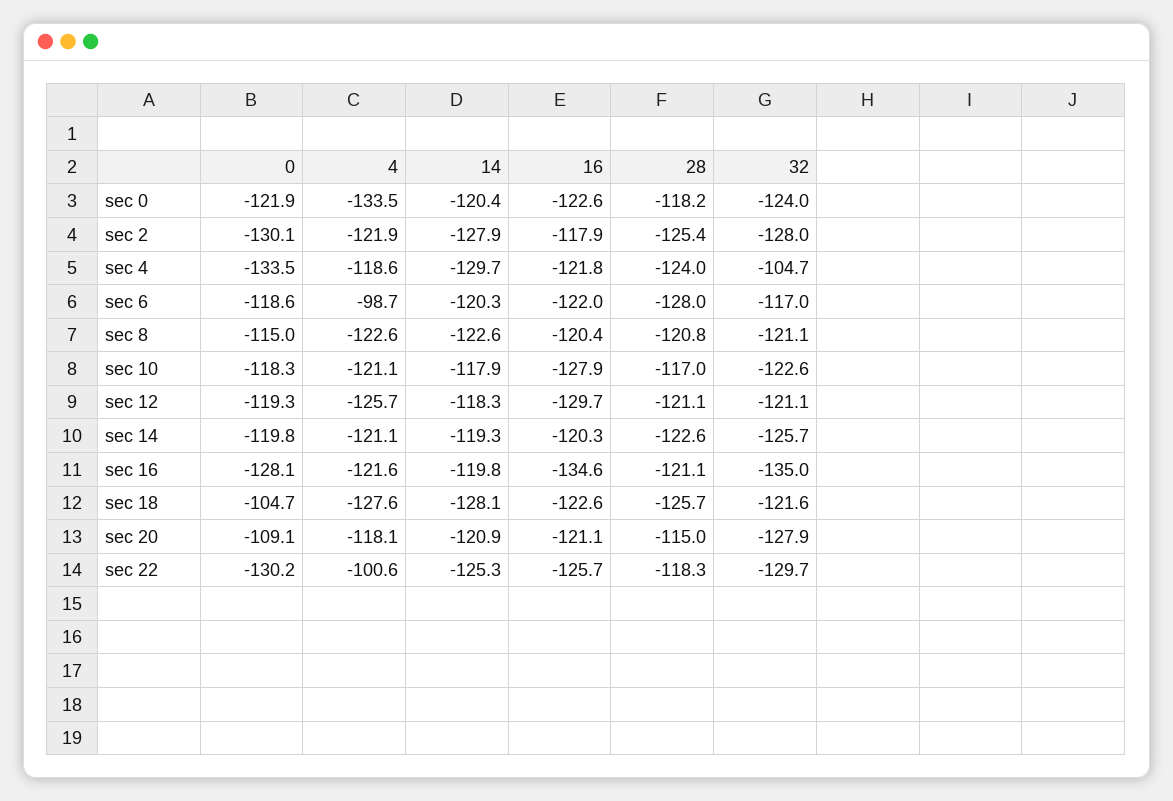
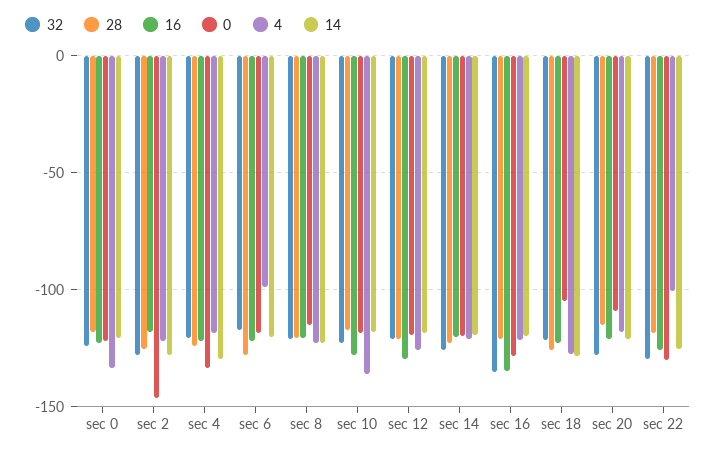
  {
    "0": {
      "sec 0": -121.9,
-     "sec 2": -130.1,
+     "sec 2": -145,
      "sec 4": -133.5,
      "sec 6": -118.6,
      "sec 8": -115,
      "sec 10": -118.3,
      "sec 12": -119.3,
      "sec 14": -119.8,
      "sec 16": -128.1,
      "sec 18": -104.7,
      "sec 20": -109.1,
      "sec 22": -130.2
    },
    "4": {
      "sec 0": -133.5,
      "sec 2": -121.9,
      "sec 4": -118.6,
      "sec 6": -98.7,
      "sec 8": -122.6,
-     "sec 10": -121.1,
+     "sec 10": -135,
      "sec 12": -125.7,
      "sec 14": -121.1,
      "sec 16": -121.6,
      "sec 18": -127.6,
      "sec 20": -118.1,
      "sec 22": -100.6
    },
    "14": {
      "sec 0": -120.4,
      "sec 2": -127.9,
      "sec 4": -129.7,
      "sec 6": -120.3,
      "sec 8": -122.6,
      "sec 10": -117.9,
      "sec 12": -118.3,
      "sec 14": -119.3,
      "sec 16": -119.8,
      "sec 18": -128.1,
      "sec 20": -120.9,
      "sec 22": -125.3
    },
    "16": {
      "sec 0": -122.6,
      "sec 2": -117.9,
      "sec 4": -121.8,
      "sec 6": -122,
      "sec 8": -120.4,
      "sec 10": -127.9,
      "sec 12": -129.7,
      "sec 14": -120.3,
      "sec 16": -134.6,
      "sec 18": -122.6,
      "sec 20": -121.1,
      "sec 22": -125.7
    },
    "28": {
      "sec 0": -118.2,
      "sec 2": -125.4,
      "sec 4": -124,
      "sec 6": -128,
      "sec 8": -120.8,
      "sec 10": -117,
      "sec 12": -121.1,
      "sec 14": -122.6,
      "sec 16": -121.1,
      "sec 18": -125.7,
      "sec 20": -115,
      "sec 22": -118.3
    },
    "32": {
      "sec 0": -124,
      "sec 2": -128,
-     "sec 4": -104.7,
+     "sec 4": -120,
      "sec 6": -117,
      "sec 8": -121.1,
      "sec 10": -122.6,
      "sec 12": -121.1,
      "sec 14": -125.7,
      "sec 16": -135,
      "sec 18": -121.6,
      "sec 20": -127.9,
      "sec 22": -129.7
    }
  }

